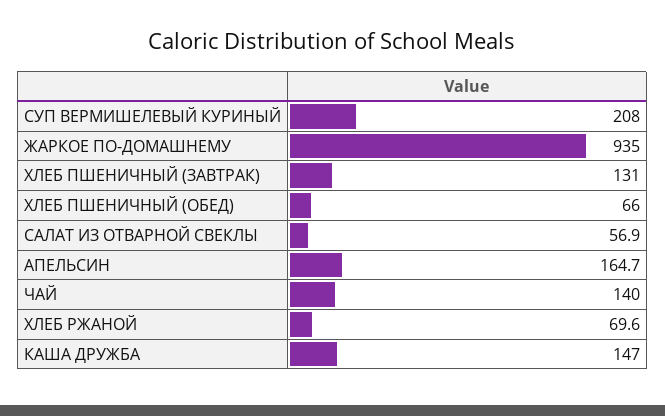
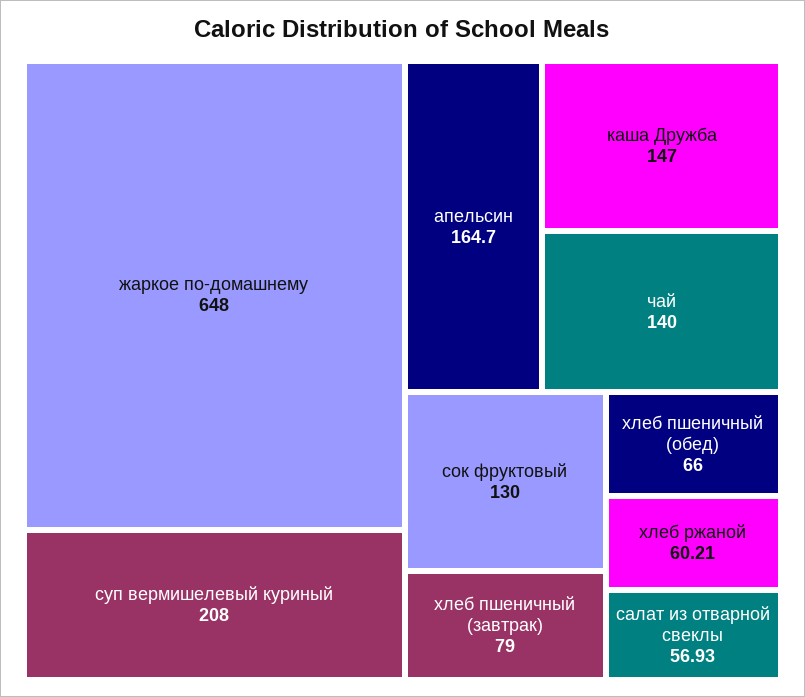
  {
    "СУП ВЕРМИШЕЛЕВЫЙ КУРИНЫЙ": 208,
-   "ЖАРКОЕ ПО-ДОМАШНЕМУ": 935,
+   "ЖАРКОЕ ПО-ДОМАШНЕМУ": 648,
-   "ХЛЕБ ПШЕНИЧНЫЙ (ЗАВТРАК)": 131,
+   "ХЛЕБ ПШЕНИЧНЫЙ (ЗАВТРАК)": 79,
    "ХЛЕБ ПШЕНИЧНЫЙ (ОБЕД)": 66,
    "САЛАТ ИЗ ОТВАРНОЙ СВЕКЛЫ": 56.93,
    "АПЕЛЬСИН": 164.7,
    "ЧАЙ": 140,
-   "ХЛЕБ РЖАНОЙ": 69.6,
+   "ХЛЕБ РЖАНОЙ": 60.21,
-   "КАША ДРУЖБА": 147
+   "КАША ДРУЖБА": 147,
+   "сок фруктовый": 130
  }

